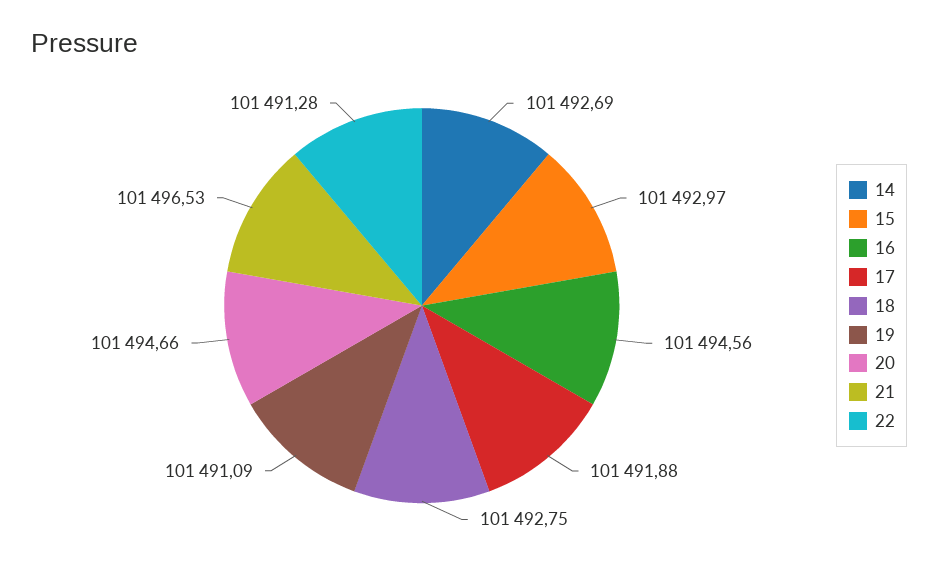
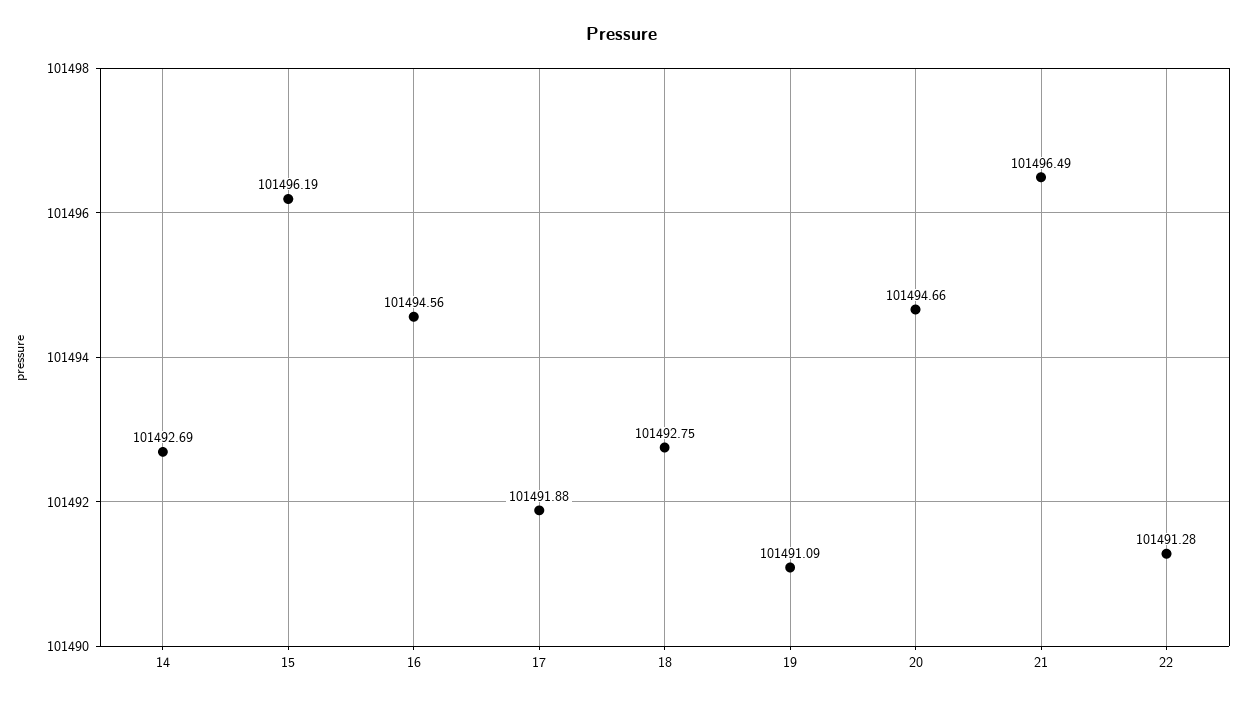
  {
    "14": 101492.69,
-   "15": 101492.97,
+   "15": 101496.19,
    "16": 101494.56,
    "17": 101491.88,
    "18": 101492.75,
    "19": 101491.09,
    "20": 101494.66,
-   "21": 101496.53,
+   "21": 101496.49,
    "22": 101491.28
  }

